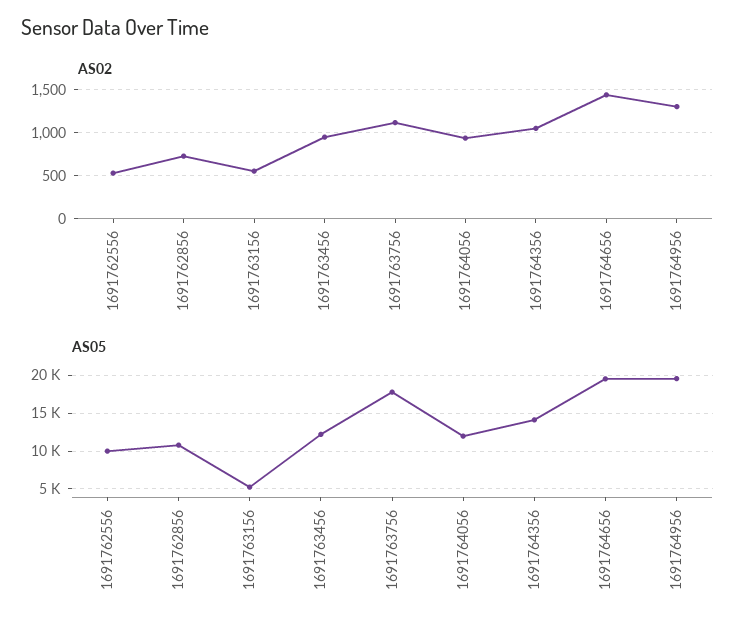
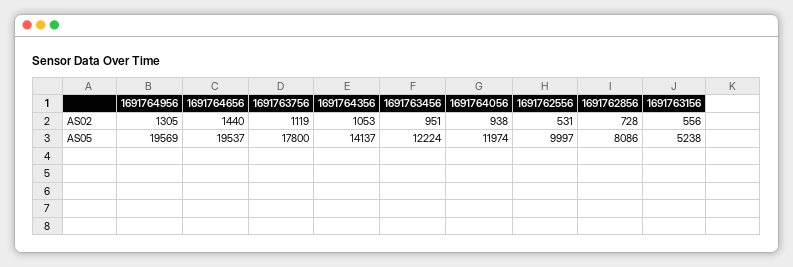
  {
    "AS02": {
      "1691762556": 531,
      "1691762856": 728,
      "1691763156": 556,
      "1691763456": 951,
      "1691763756": 1119,
      "1691764056": 938,
      "1691764356": 1053,
      "1691764656": 1440,
      "1691764956": 1305
    },
    "AS05": {
      "1691762556": 9997,
-     "1691762856": 11000,
+     "1691762856": 8086,
      "1691763156": 5238,
      "1691763456": 12224,
      "1691763756": 17800,
      "1691764056": 11974,
      "1691764356": 14137,
      "1691764656": 19537,
      "1691764956": 19569
    }
  }

